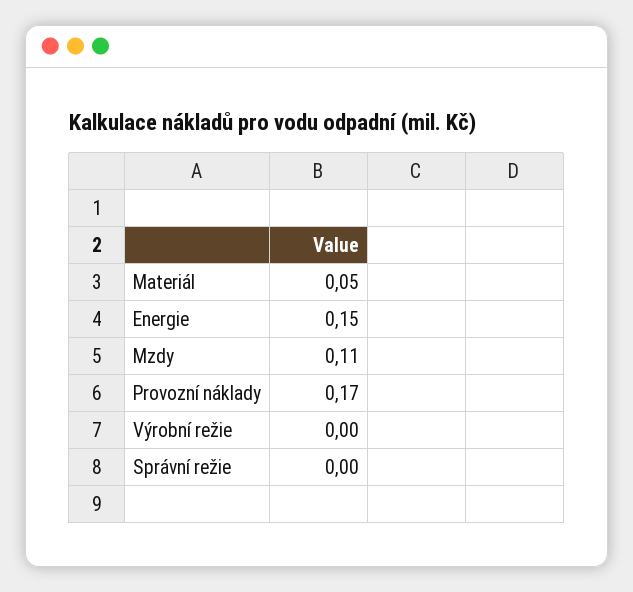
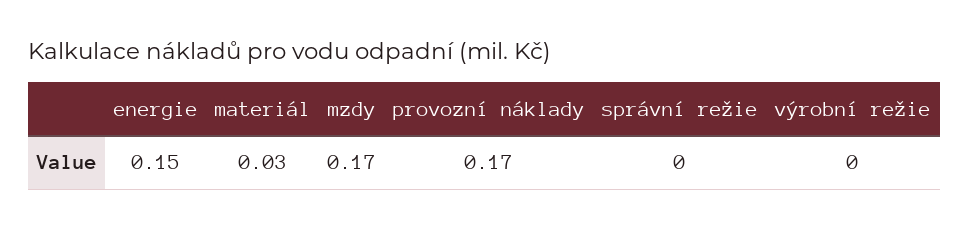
  {
-   "Materiál": 0.05,
+   "Materiál": 0.03,
    "Energie": 0.15,
-   "Mzdy": 0.11,
+   "Mzdy": 0.17,
    "Provozní náklady": 0.17,
    "Výrobní režie": 0,
    "Správní režie": 0
  }

